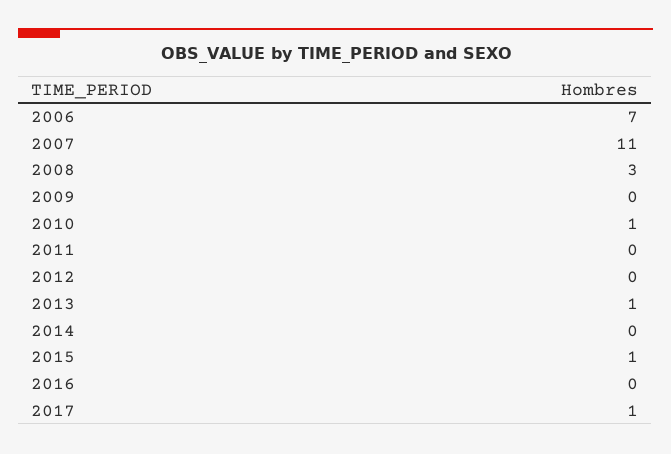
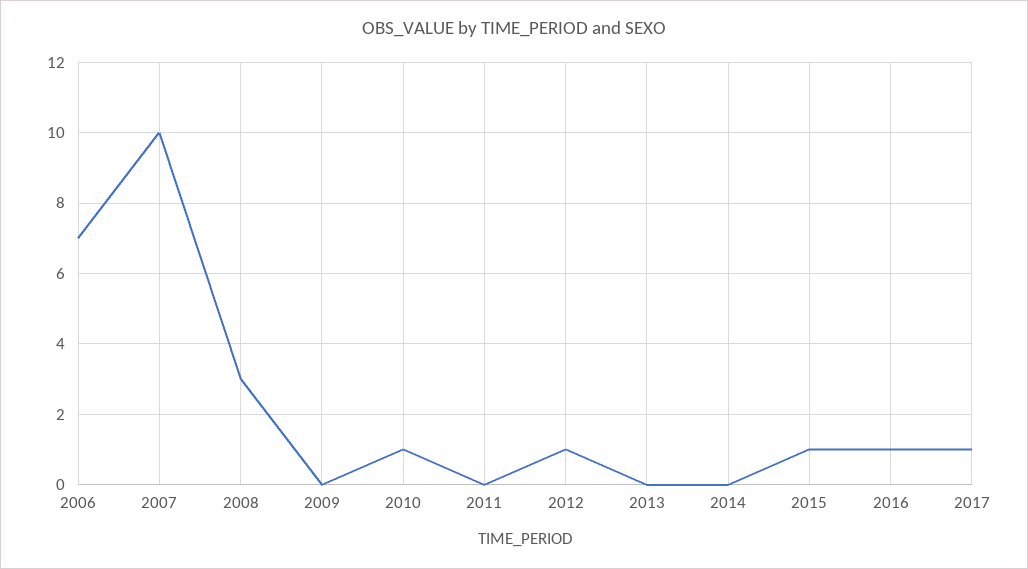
  {
    "2006": 7,
-   "2007": 11,
+   "2007": 10,
    "2008": 3,
    "2009": 0,
    "2010": 1,
    "2011": 0,
-   "2012": 0,
+   "2012": 1,
-   "2013": 1,
+   "2013": 0,
    "2014": 0,
    "2015": 1,
-   "2016": 0,
+   "2016": 1,
    "2017": 1
  }

